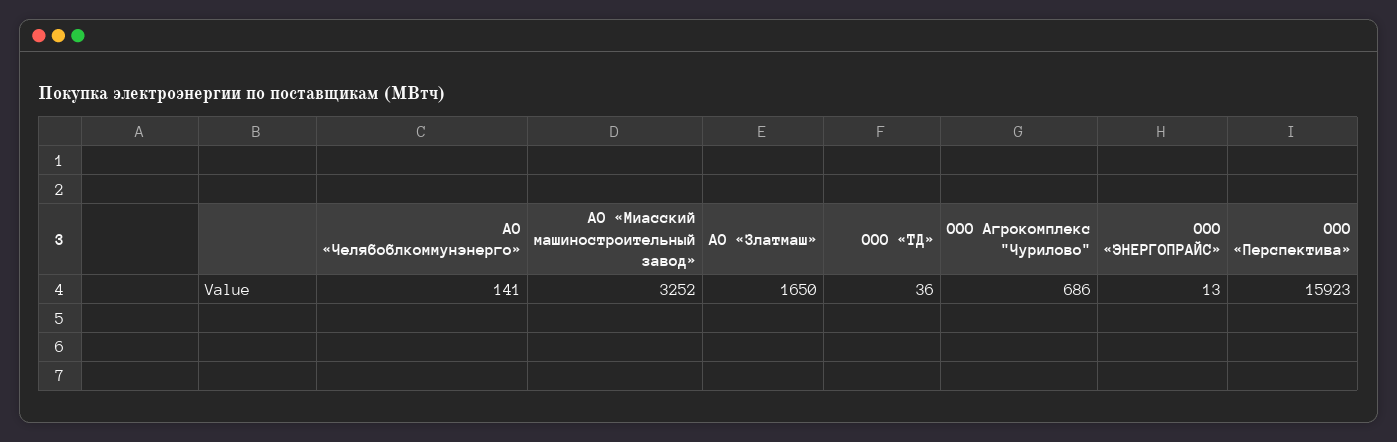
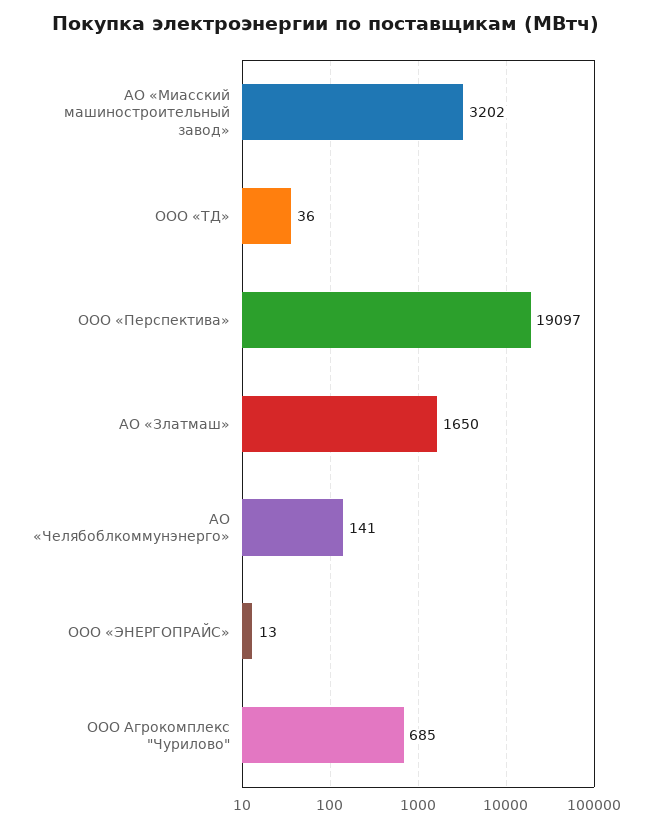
  {
    "АО «Челябоблкоммунэнерго»": 141,
-   "АО «Миасский машиностроительный завод»": 3252,
+   "АО «Миасский машиностроительный завод»": 3202,
    "АО «Златмаш»": 1650,
    "ООО «ТД»": 36,
-   "ООО Агрокомплекс \"Чурилово\"": 686,
+   "ООО Агрокомплекс \"Чурилово\"": 685,
    "ООО «ЭНЕРГОПРАЙС»": 13,
-   "ООО «Перспектива»": 15923
+   "ООО «Перспектива»": 19097
  }

